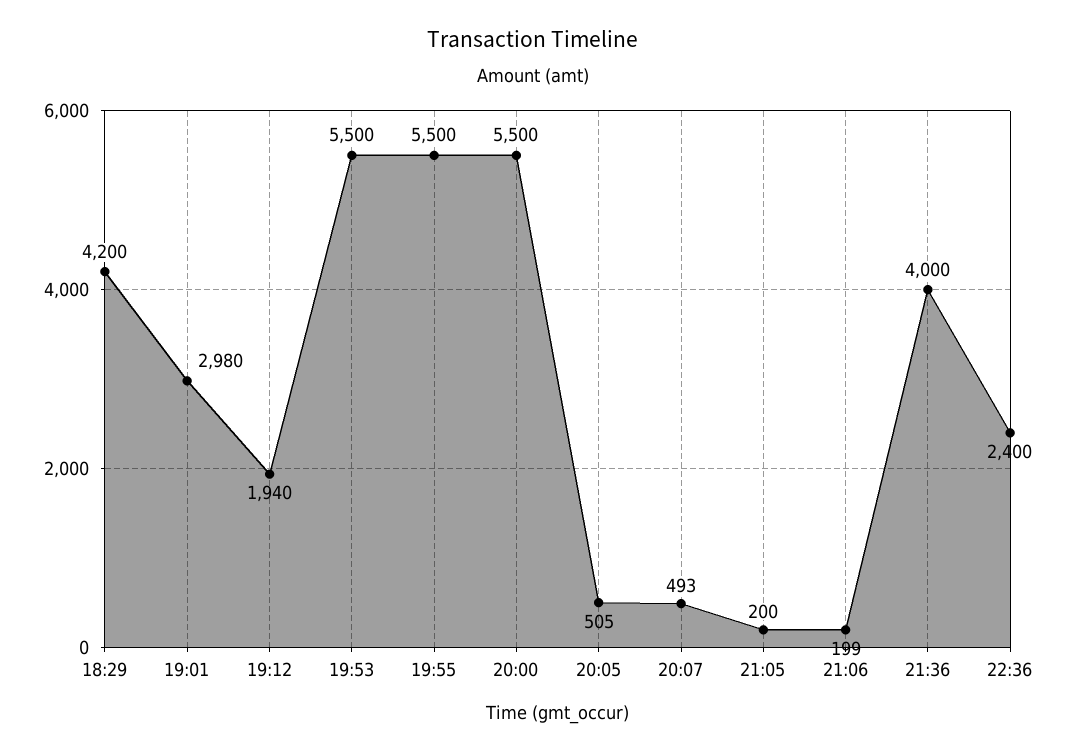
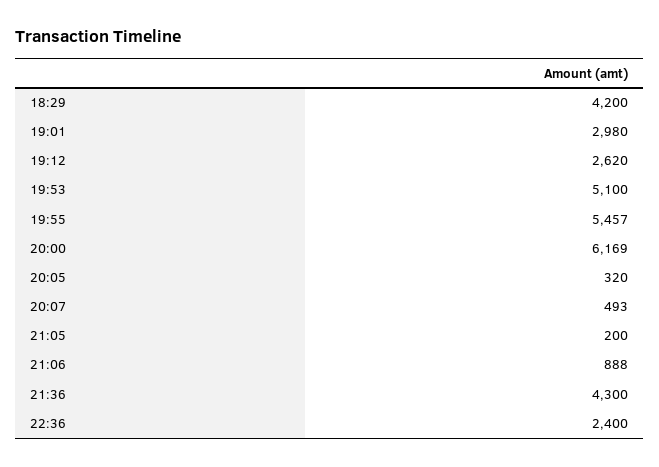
  {
    "18:29": 4200,
    "19:01": 2980,
-   "19:12": 1940,
+   "19:12": 2620,
-   "19:53": 5500,
+   "19:53": 5100,
-   "19:55": 5500,
+   "19:55": 5457,
-   "20:00": 5500,
+   "20:00": 6169,
-   "20:05": 505,
+   "20:05": 320,
    "20:07": 493,
    "21:05": 200,
-   "21:06": 199,
+   "21:06": 888,
-   "21:36": 4000,
+   "21:36": 4300,
    "22:36": 2400
  }

